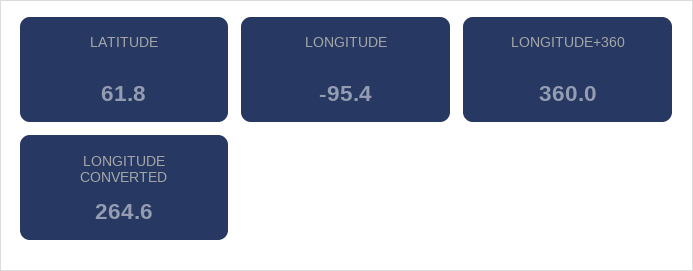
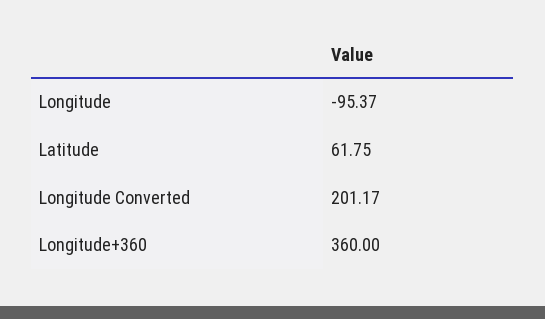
  {
    "LATITUDE": 61.75,
    "LONGITUDE": -95.37,
    "LONGITUDE+360": 360,
-   "LONGITUDE CONVERTED": 264.6
+   "LONGITUDE CONVERTED": 201.17
  }

